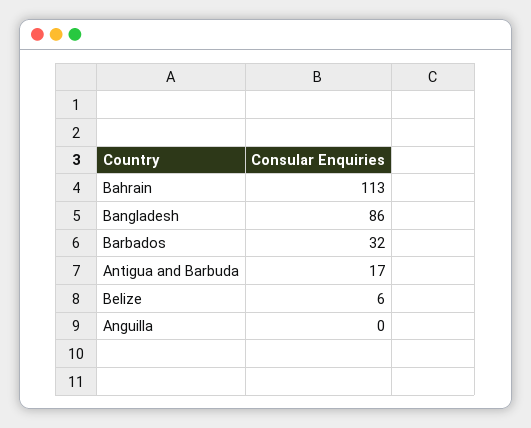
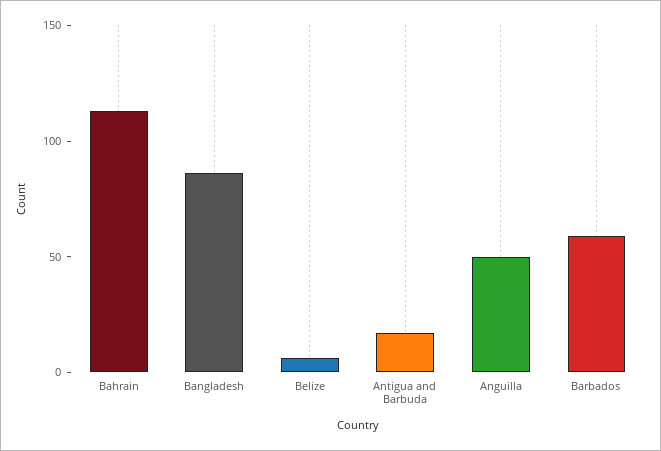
  {
    "Bahrain": 113,
    "Bangladesh": 86,
-   "Barbados": 32,
+   "Barbados": 60,
    "Antigua and Barbuda": 17,
    "Belize": 6,
-   "Anguilla": 0
+   "Anguilla": 50
  }

